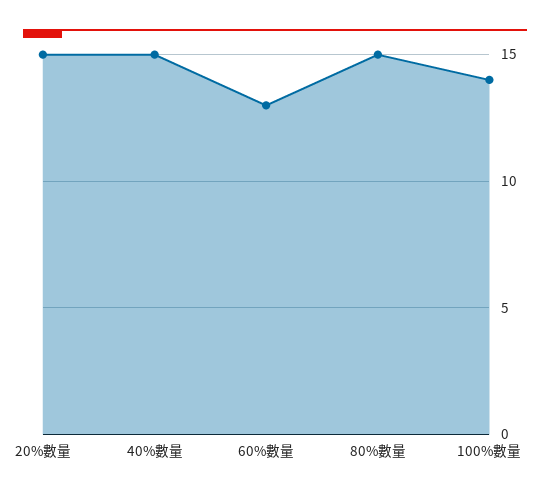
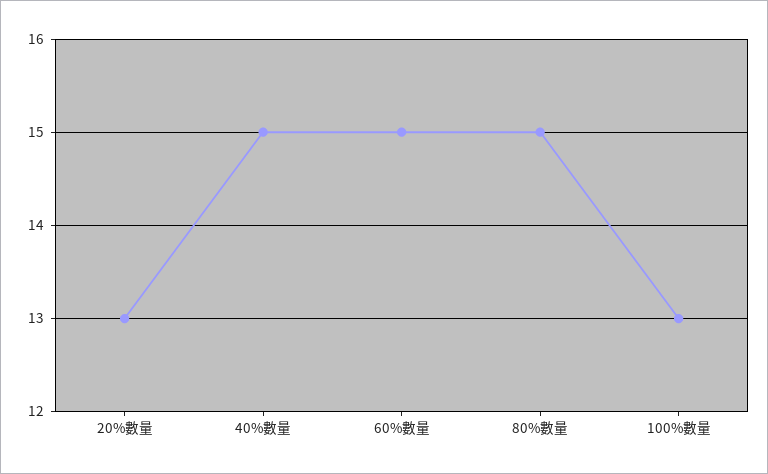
  {
-   "20%數量": 15,
+   "20%數量": 13,
    "40%數量": 15,
-   "60%數量": 13,
+   "60%數量": 15,
    "80%數量": 15,
-   "100%數量": 14
+   "100%數量": 13
  }

